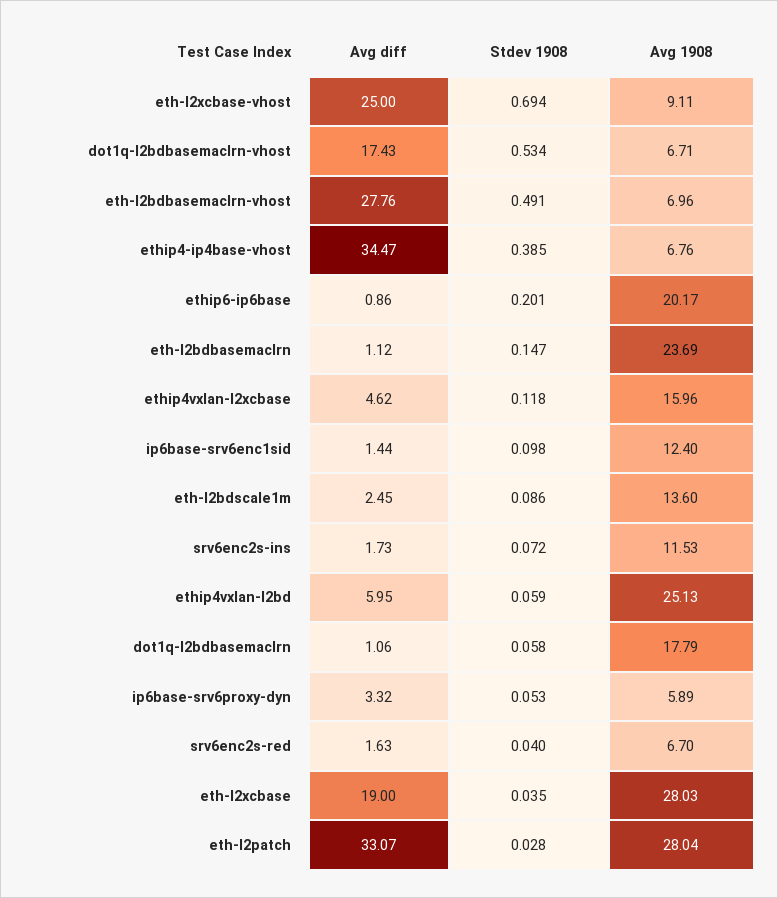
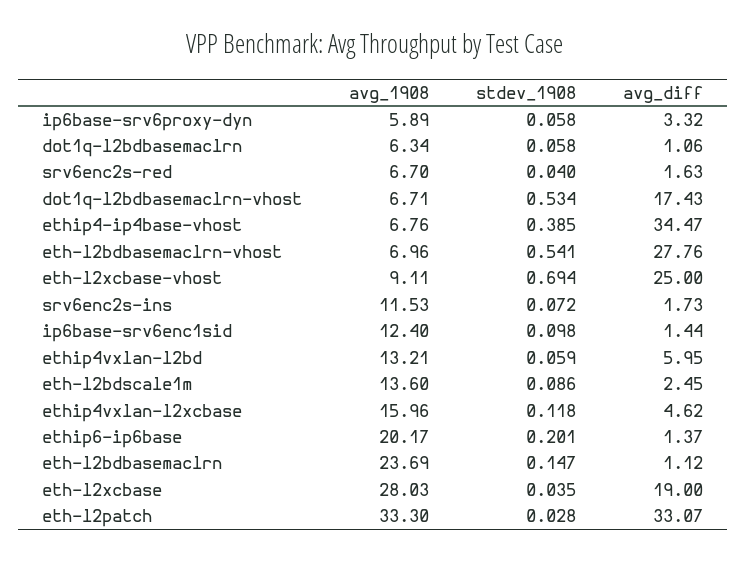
  {
    "Avg diff": {
      "eth-l2xcbase-vhost": 25,
      "dot1q-l2bdbasemaclrn-vhost": 17.43,
      "eth-l2bdbasemaclrn-vhost": 27.76,
      "ethip4-ip4base-vhost": 34.47,
-     "ethip6-ip6base": 0.86,
+     "ethip6-ip6base": 1.37,
      "eth-l2bdbasemaclrn": 1.12,
      "ethip4vxlan-l2xcbase": 4.62,
      "ip6base-srv6enc1sid": 1.44,
      "eth-l2bdscale1m": 2.45,
      "srv6enc2s-ins": 1.73,
      "ethip4vxlan-l2bd": 5.95,
      "dot1q-l2bdbasemaclrn": 1.06,
      "ip6base-srv6proxy-dyn": 3.32,
      "srv6enc2s-red": 1.63,
      "eth-l2xcbase": 19,
      "eth-l2patch": 33.07
    },
    "Stdev 1908": {
      "eth-l2xcbase-vhost": 0.694,
      "dot1q-l2bdbasemaclrn-vhost": 0.534,
-     "eth-l2bdbasemaclrn-vhost": 0.491,
+     "eth-l2bdbasemaclrn-vhost": 0.541,
      "ethip4-ip4base-vhost": 0.385,
      "ethip6-ip6base": 0.201,
      "eth-l2bdbasemaclrn": 0.147,
      "ethip4vxlan-l2xcbase": 0.118,
      "ip6base-srv6enc1sid": 0.098,
      "eth-l2bdscale1m": 0.086,
      "srv6enc2s-ins": 0.072,
      "ethip4vxlan-l2bd": 0.059,
      "dot1q-l2bdbasemaclrn": 0.058,
-     "ip6base-srv6proxy-dyn": 0.053,
+     "ip6base-srv6proxy-dyn": 0.058,
      "srv6enc2s-red": 0.04,
      "eth-l2xcbase": 0.035,
      "eth-l2patch": 0.028
    },
    "Avg 1908": {
      "eth-l2xcbase-vhost": 9.11,
      "dot1q-l2bdbasemaclrn-vhost": 6.71,
      "eth-l2bdbasemaclrn-vhost": 6.96,
      "ethip4-ip4base-vhost": 6.76,
      "ethip6-ip6base": 20.17,
      "eth-l2bdbasemaclrn": 23.69,
      "ethip4vxlan-l2xcbase": 15.96,
      "ip6base-srv6enc1sid": 12.4,
      "eth-l2bdscale1m": 13.6,
      "srv6enc2s-ins": 11.53,
-     "ethip4vxlan-l2bd": 25.13,
+     "ethip4vxlan-l2bd": 13.21,
-     "dot1q-l2bdbasemaclrn": 17.79,
+     "dot1q-l2bdbasemaclrn": 6.34,
      "ip6base-srv6proxy-dyn": 5.89,
      "srv6enc2s-red": 6.7,
      "eth-l2xcbase": 28.03,
-     "eth-l2patch": 28.04
+     "eth-l2patch": 33.3
    }
  }

